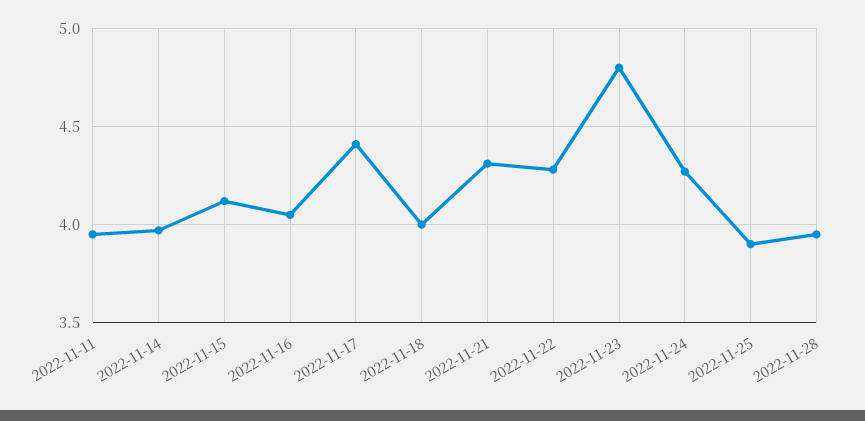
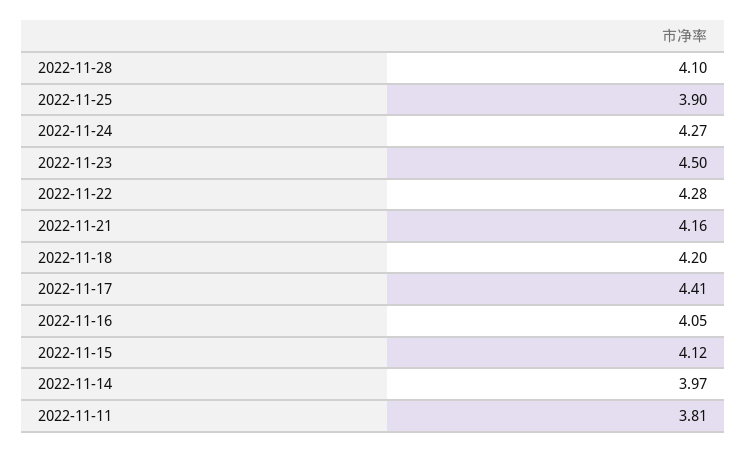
  {
-   "2022-11-11": 3.95,
+   "2022-11-11": 3.81,
    "2022-11-14": 3.97,
    "2022-11-15": 4.12,
    "2022-11-16": 4.05,
    "2022-11-17": 4.41,
-   "2022-11-18": 4,
+   "2022-11-18": 4.2,
-   "2022-11-21": 4.3,
+   "2022-11-21": 4.16,
    "2022-11-22": 4.28,
-   "2022-11-23": 4.8,
+   "2022-11-23": 4.5,
    "2022-11-24": 4.27,
    "2022-11-25": 3.9,
-   "2022-11-28": 3.95
+   "2022-11-28": 4.1
  }

